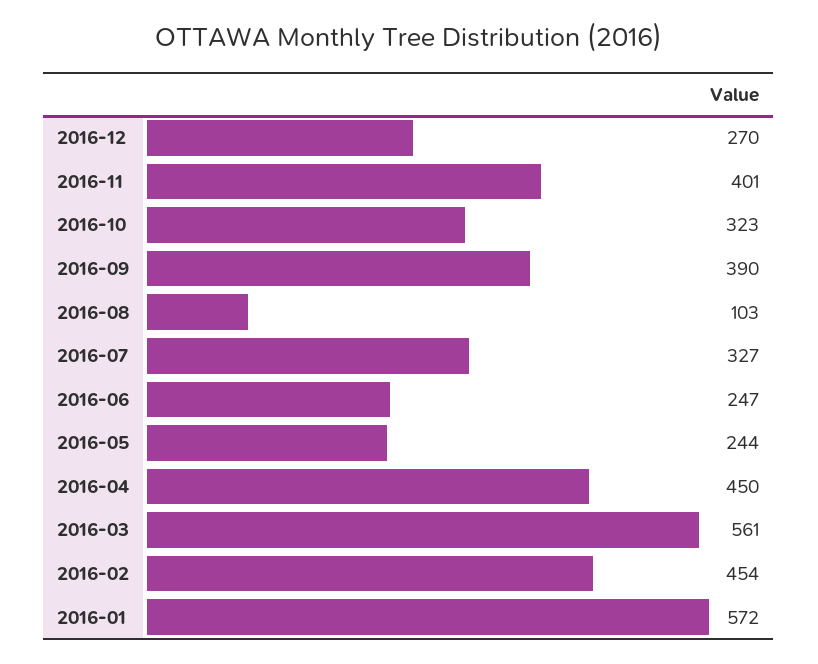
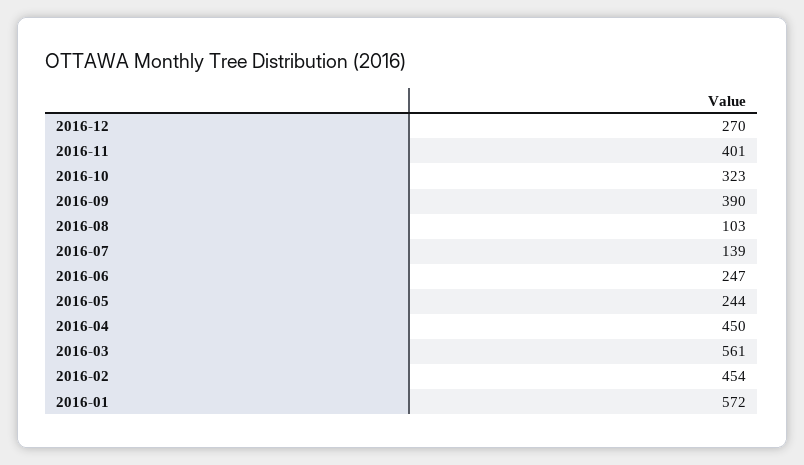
  {
    "2016-12": 270,
    "2016-11": 401,
    "2016-10": 323,
    "2016-09": 390,
    "2016-08": 103,
-   "2016-07": 327,
+   "2016-07": 139,
    "2016-06": 247,
    "2016-05": 244,
    "2016-04": 450,
    "2016-03": 561,
    "2016-02": 454,
    "2016-01": 572
  }

